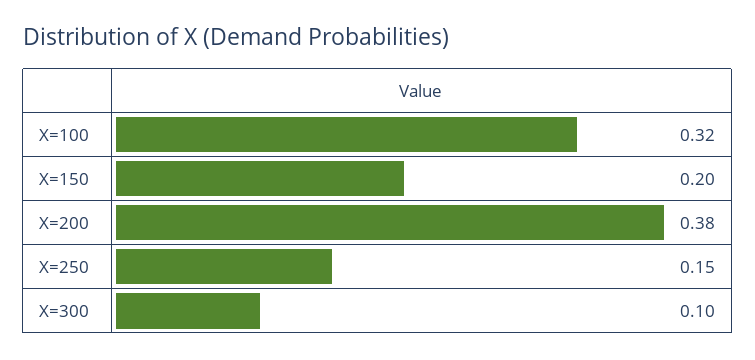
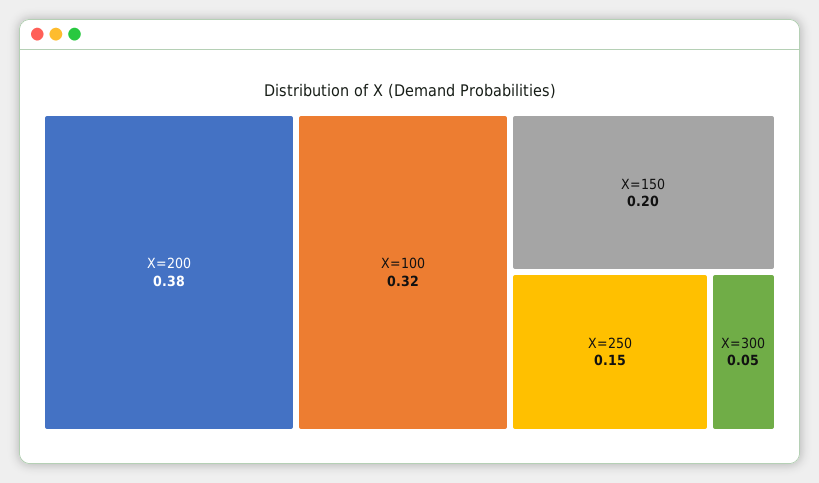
  {
    "X=100": 0.32,
    "X=150": 0.2,
    "X=200": 0.38,
    "X=250": 0.15,
-   "X=300": 0.1
+   "X=300": 0.05
  }

